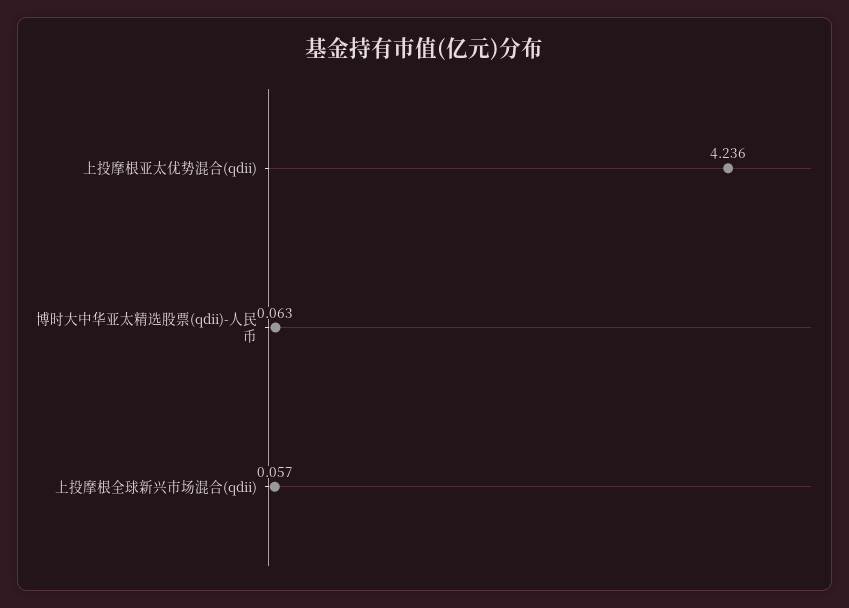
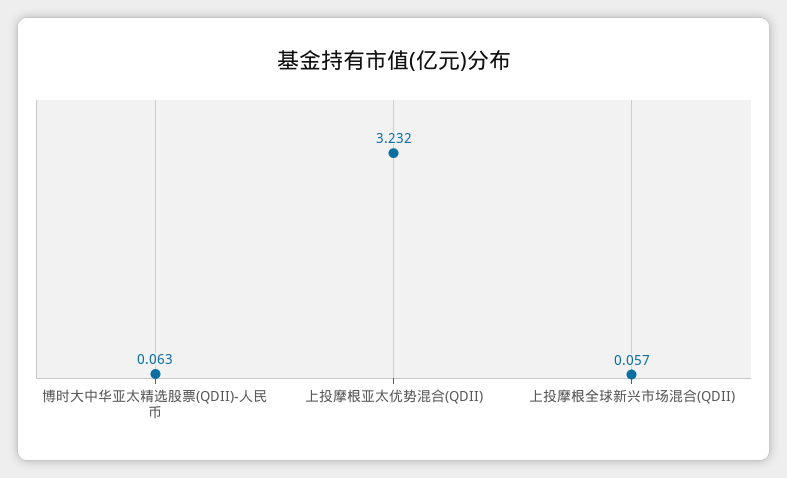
  {
-   "上投摩根亚太优势混合(qdii)": 4.236,
+   "上投摩根亚太优势混合(qdii)": 3.232,
    "博时大中华亚太精选股票(qdii)-人民币": 0.063,
    "上投摩根全球新兴市场混合(qdii)": 0.057
  }

